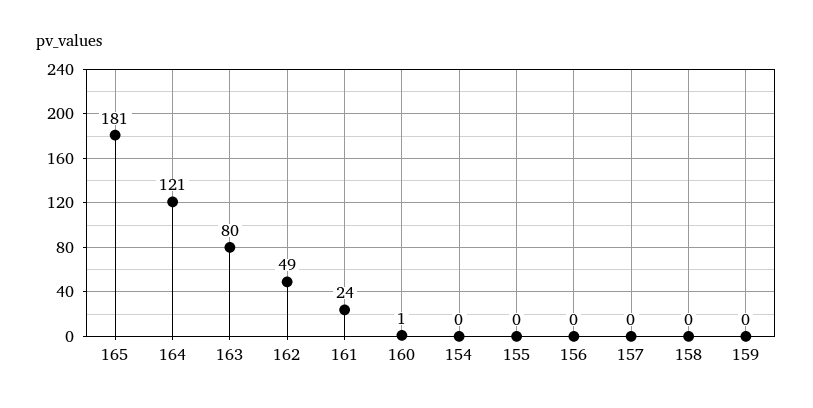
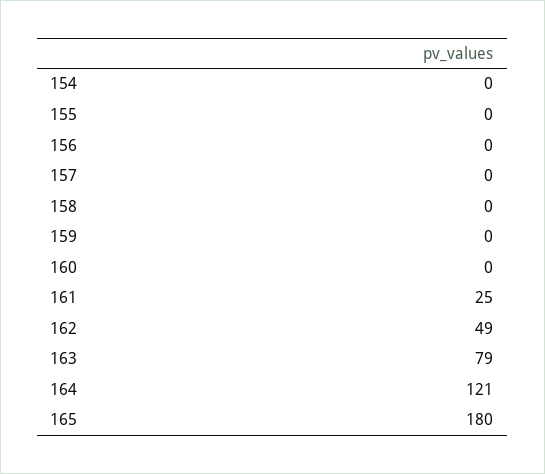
  {
-   "165": 181,
+   "165": 180,
    "164": 121,
-   "163": 80,
+   "163": 79,
    "162": 49,
-   "161": 24,
+   "161": 25,
-   "160": 1,
+   "160": 0,
    "154": 0,
    "155": 0,
    "156": 0,
    "157": 0,
    "158": 0,
    "159": 0
  }

